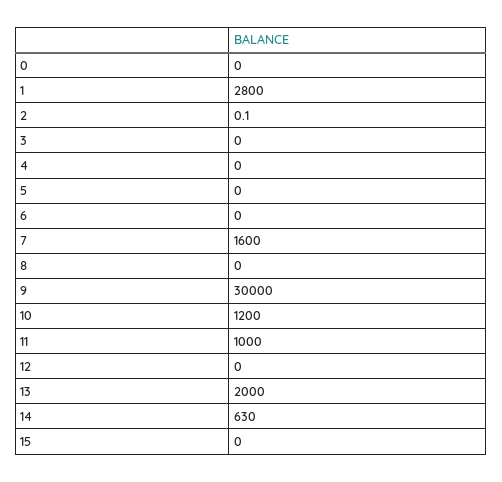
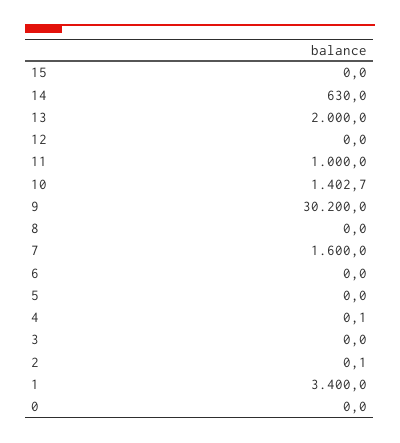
  {
    "0": 0,
-   "1": 2800,
+   "1": 3400,
    "2": 0.1,
    "3": 0,
-   "4": 0,
+   "4": 0.1,
    "5": 0,
    "6": 0,
    "7": 1600,
    "8": 0,
-   "9": 30000,
+   "9": 30200,
-   "10": 1200,
+   "10": 1402.7,
    "11": 1000,
    "12": 0,
    "13": 2000,
    "14": 630,
    "15": 0
  }

